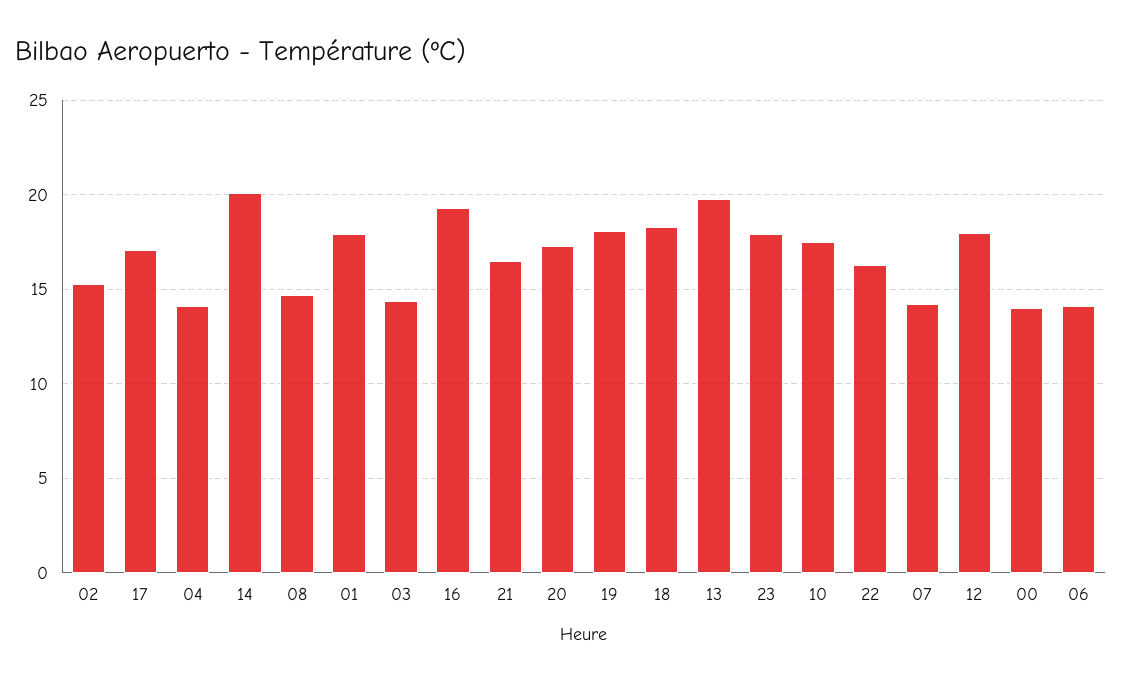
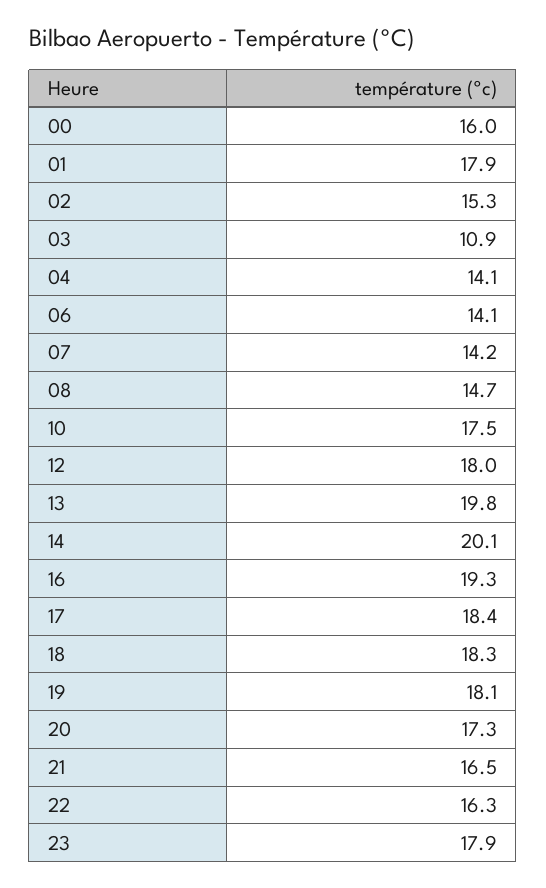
  {
    "02": 15.3,
-   "17": 17,
+   "17": 18.4,
    "04": 14.1,
    "14": 20.1,
    "08": 14.7,
    "01": 17.9,
-   "03": 14.5,
+   "03": 10.9,
    "16": 19.3,
    "21": 16.5,
    "20": 17.3,
    "19": 18.1,
    "18": 18.3,
    "13": 19.8,
    "23": 17.9,
    "10": 17.5,
    "22": 16.3,
    "07": 14.2,
    "12": 18,
-   "00": 14,
+   "00": 16,
    "06": 14.1
  }

